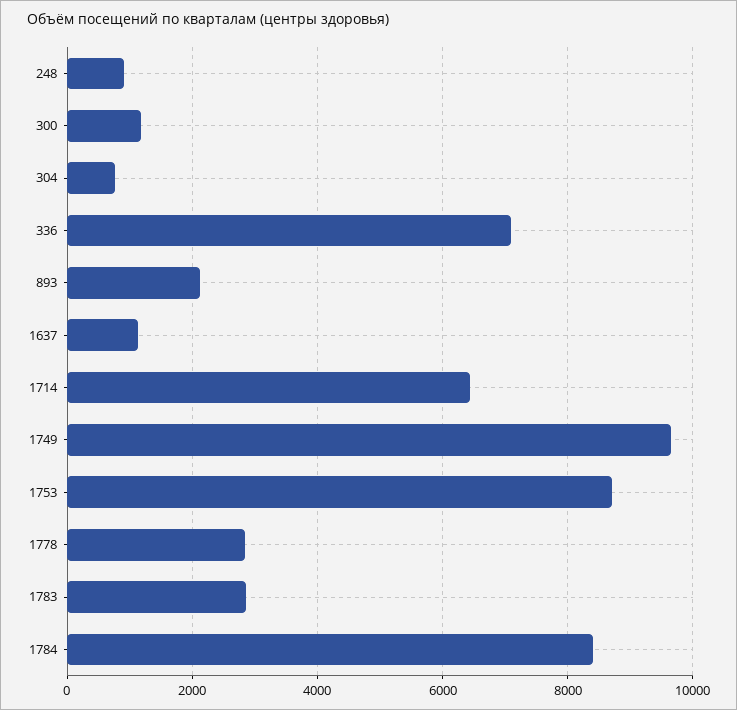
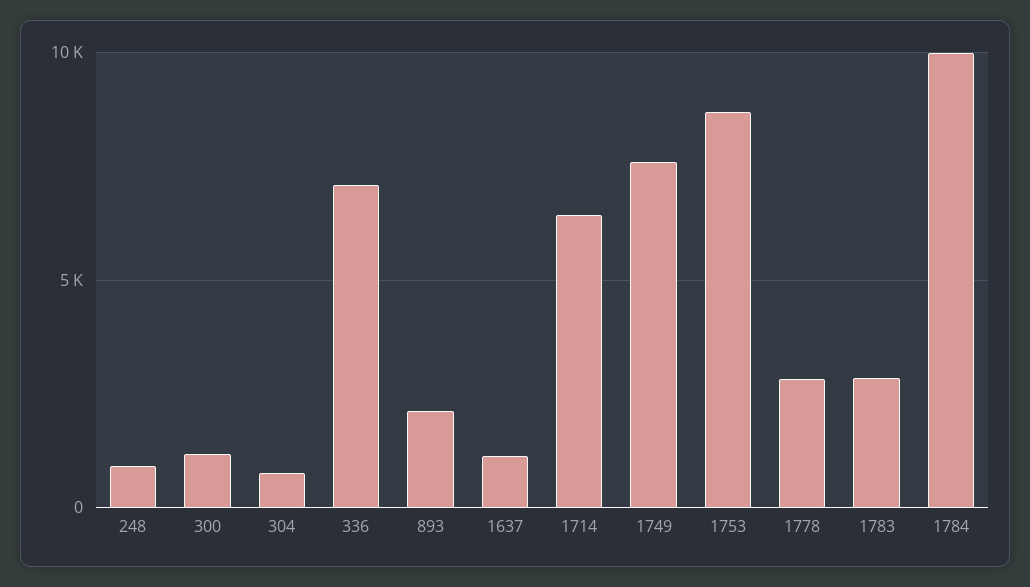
  {
    "248": 1000,
    "300": 1200,
    "304": 800,
    "336": 7200,
    "893": 2200,
    "1637": 1200,
    "1714": 6400,
-   "1749": 9600,
+   "1749": 7500,
    "1753": 8800,
    "1778": 2800,
    "1783": 2800,
-   "1784": 8400
+   "1784": 10000
  }

